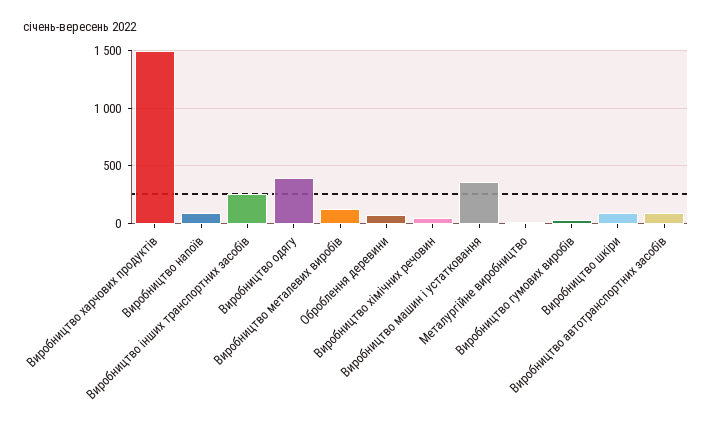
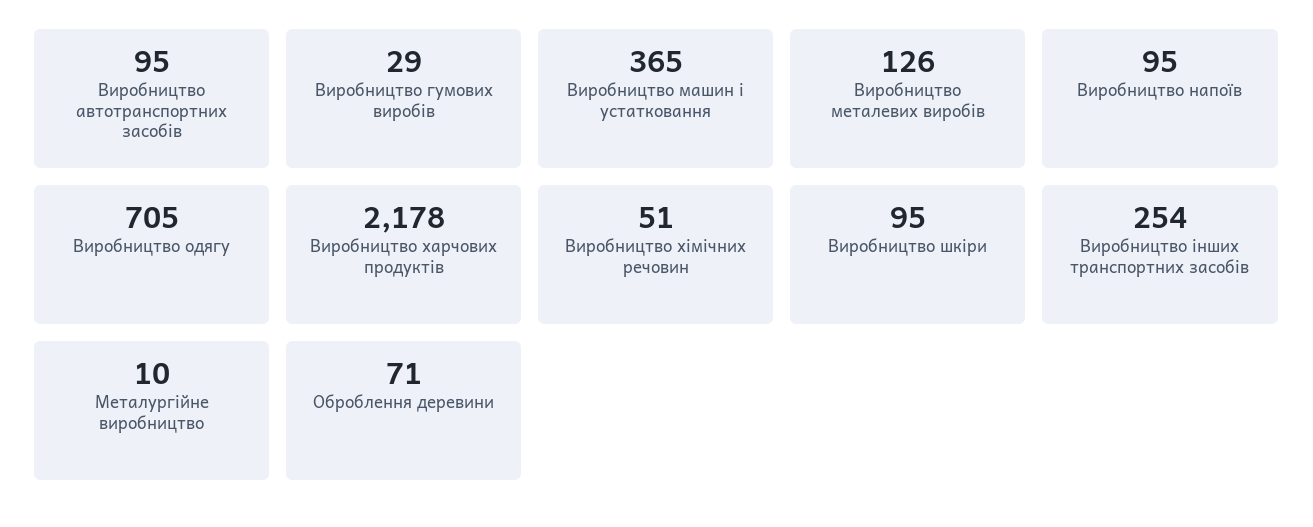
  {
-   "Виробництво харчових продуктів": 1500,
+   "Виробництво харчових продуктів": 2178,
    "Виробництво напоїв": 95,
    "Виробництво інших транспортних засобів": 254,
-   "Виробництво одягу": 400,
+   "Виробництво одягу": 705,
    "Виробництво металевих виробів": 126,
    "Оброблення деревини": 71,
    "Виробництво хімічних речовин": 51,
    "Виробництво машин і устатковання": 365,
    "Металургійне виробництво": 10,
    "Виробництво гумових виробів": 29,
    "Виробництво шкіри": 95,
    "Виробництво автотранспортних засобів": 95
  }

